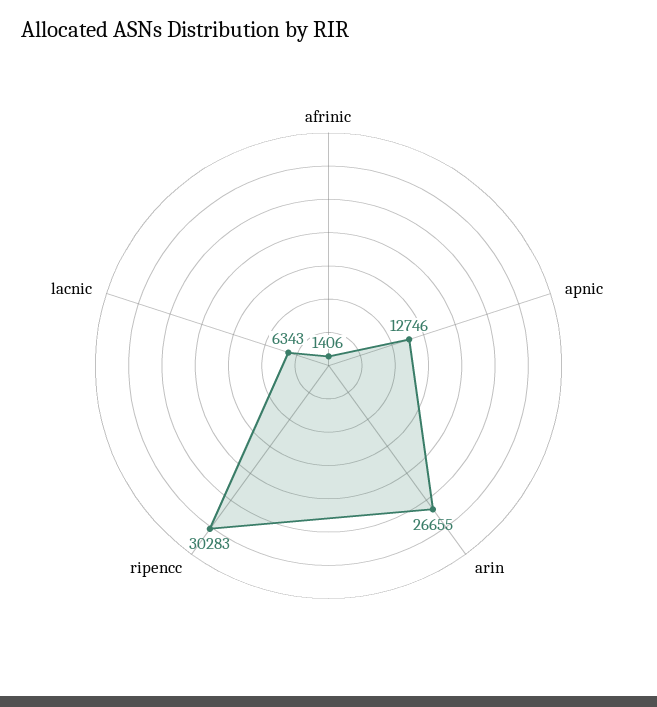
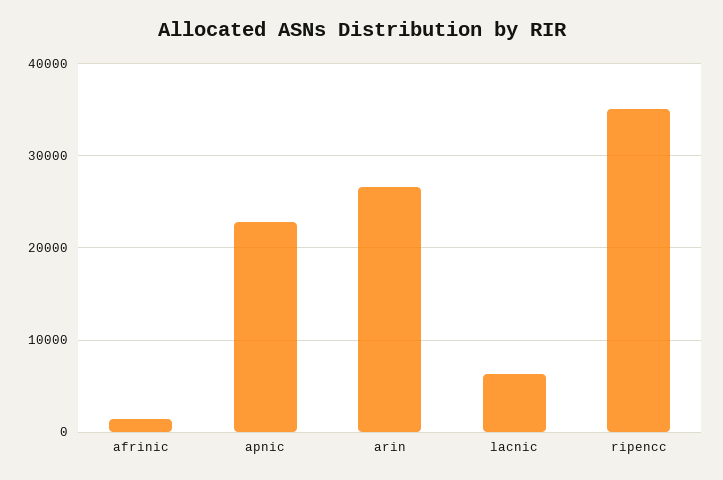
  {
    "afrinic": 1406,
-   "apnic": 12746,
+   "apnic": 23000,
    "arin": 26655,
-   "ripencc": 30283,
+   "ripencc": 35000,
    "lacnic": 6343
  }

